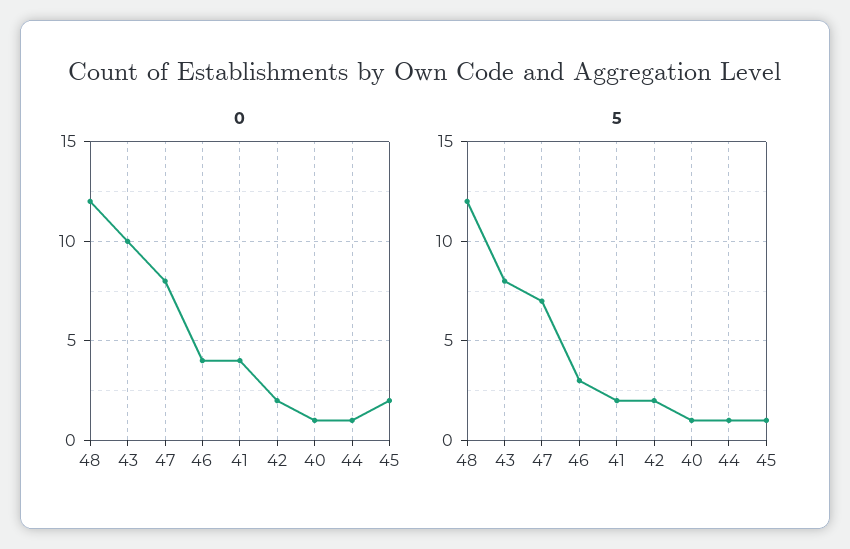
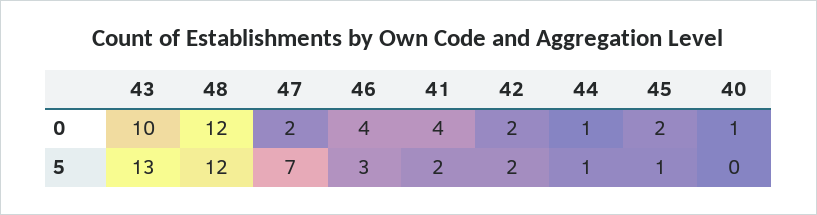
  {
    "0": {
      "48": 12,
      "43": 10,
-     "47": 8,
+     "47": 2,
      "46": 4,
      "41": 4,
      "42": 2,
      "40": 1,
      "44": 1,
      "45": 2
    },
    "5": {
      "48": 12,
-     "43": 8,
+     "43": 13,
      "47": 7,
      "46": 3,
      "41": 2,
      "42": 2,
-     "40": 1,
+     "40": 0,
      "44": 1,
      "45": 1
    }
  }

